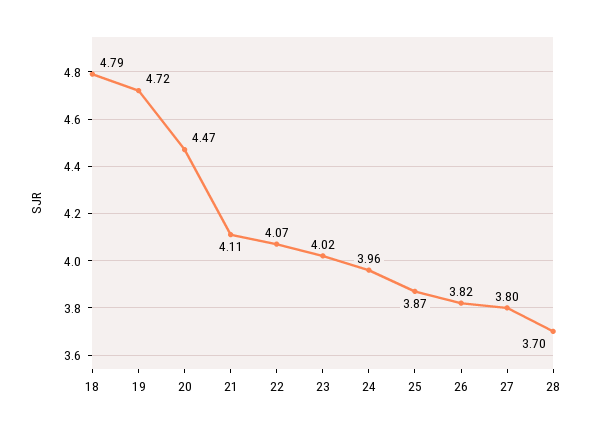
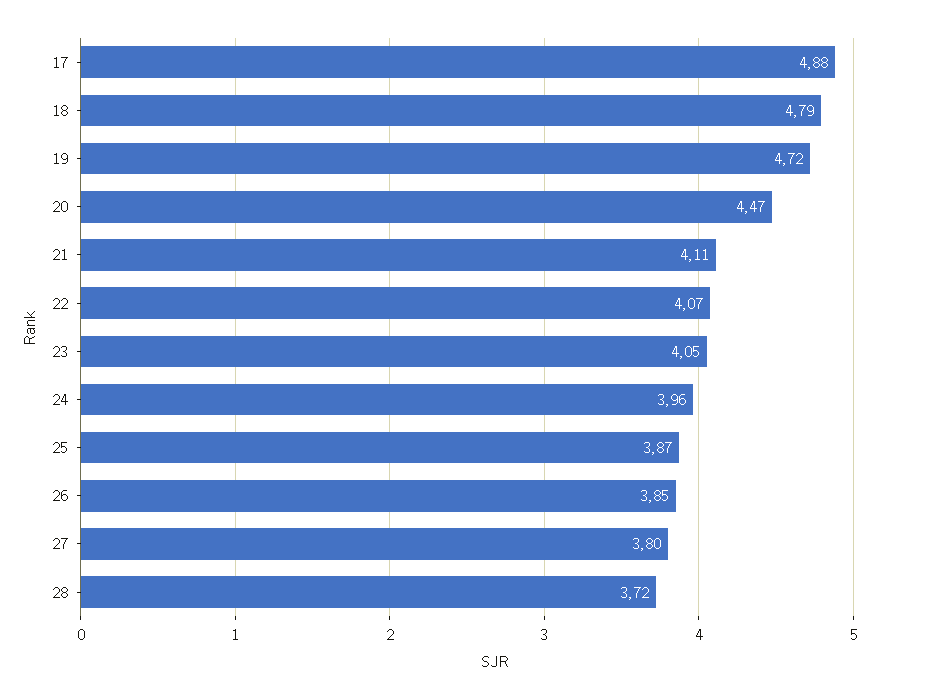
  {
    "18": 4.79,
    "19": 4.72,
    "20": 4.47,
    "21": 4.11,
    "22": 4.07,
-   "23": 4.02,
+   "23": 4.05,
    "24": 3.96,
    "25": 3.87,
-   "26": 3.82,
+   "26": 3.85,
    "27": 3.8,
-   "28": 3.7
+   "28": 3.72,
+   "17": 4.88
  }

